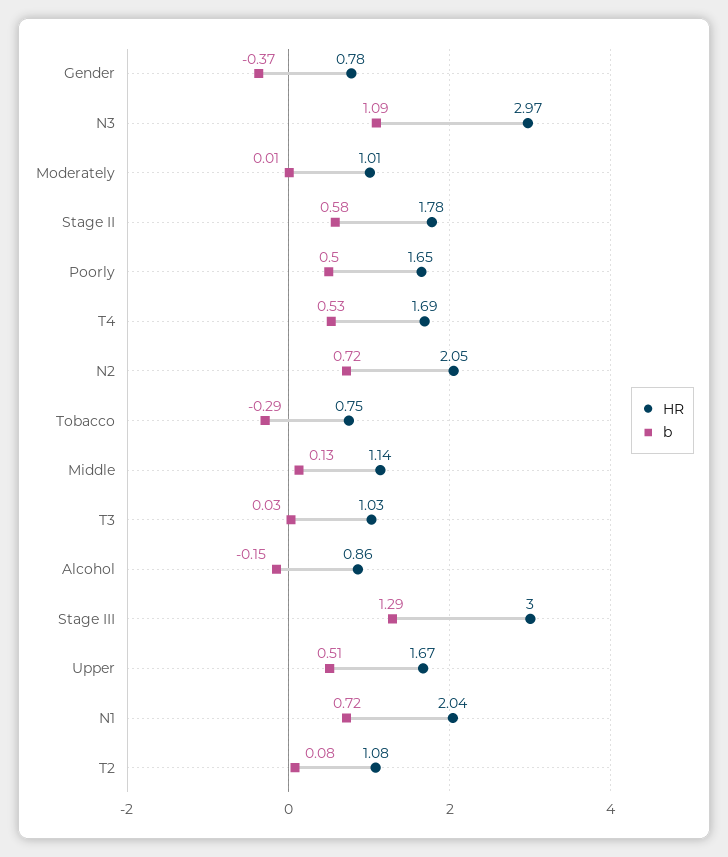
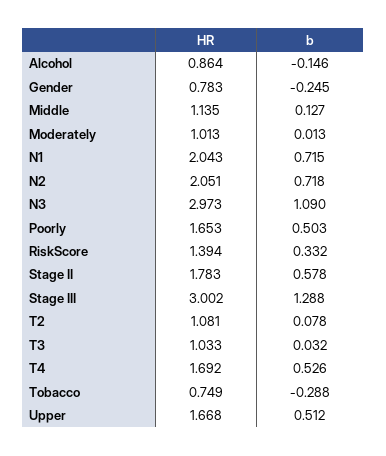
  {
    "HR": {
      "Gender": 0.783,
      "N3": 2.973,
      "Moderately": 1.013,
      "Stage II": 1.783,
      "Poorly": 1.653,
      "T4": 1.692,
      "N2": 2.051,
      "Tobacco": 0.749,
      "Middle": 1.135,
      "T3": 1.033,
      "Alcohol": 0.864,
      "Stage III": 3.002,
      "Upper": 1.668,
      "N1": 2.043,
-     "T2": 1.081
+     "T2": 1.081,
+     "RiskScore": 1.394
    },
    "b": {
-     "Gender": -0.37,
+     "Gender": -0.245,
      "N3": 1.09,
      "Moderately": 0.013,
      "Stage II": 0.578,
      "Poorly": 0.503,
      "T4": 0.526,
      "N2": 0.718,
      "Tobacco": -0.288,
      "Middle": 0.127,
      "T3": 0.032,
      "Alcohol": -0.146,
      "Stage III": 1.288,
      "Upper": 0.512,
      "N1": 0.715,
-     "T2": 0.078
+     "T2": 0.078,
+     "RiskScore": 0.332
    }
  }

